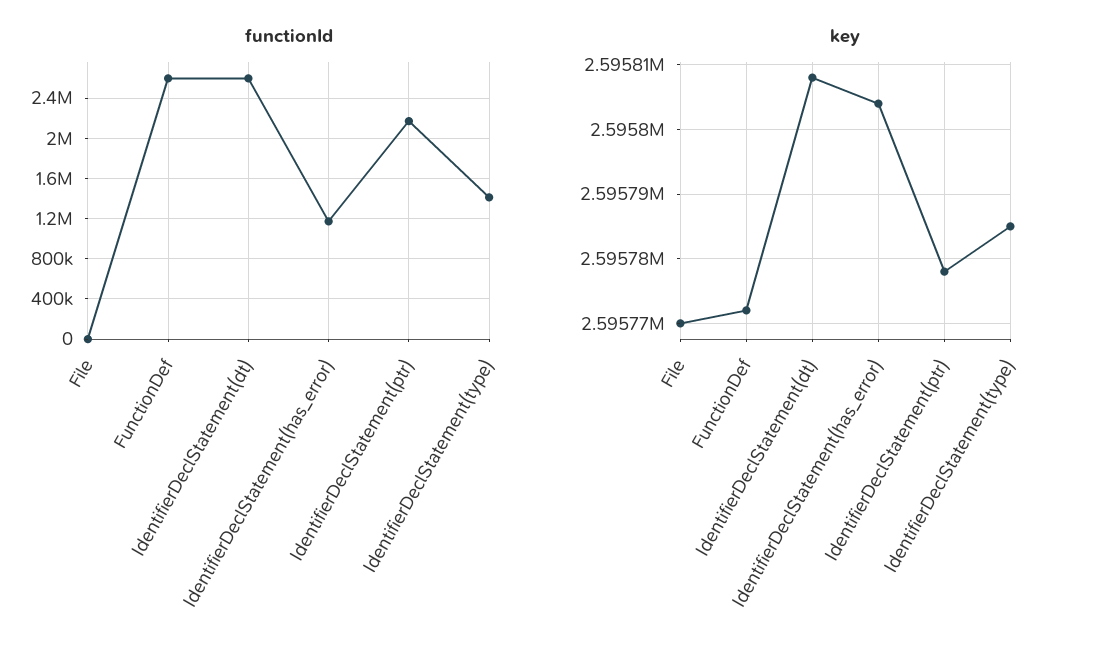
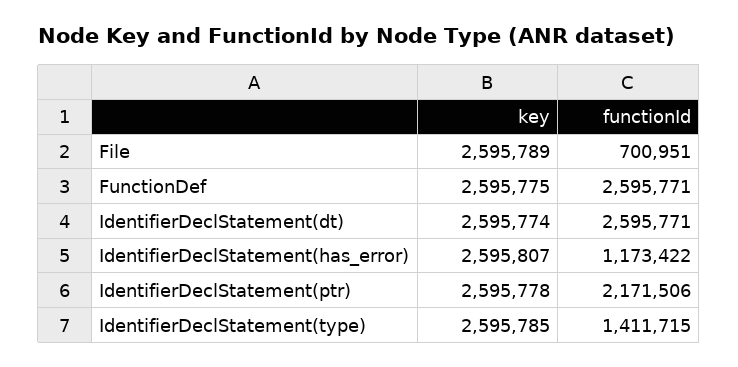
  {
    "functionId": {
-     "File": 0,
+     "File": 700951,
      "FunctionDef": 2595771,
      "IdentifierDeclStatement(dt)": 2595771,
      "IdentifierDeclStatement(has_error)": 1173422,
      "IdentifierDeclStatement(ptr)": 2171506,
      "IdentifierDeclStatement(type)": 1411715
    },
    "key": {
-     "File": 2595770,
+     "File": 2595789,
-     "FunctionDef": 2595772,
+     "FunctionDef": 2595775,
-     "IdentifierDeclStatement(dt)": 2595808,
+     "IdentifierDeclStatement(dt)": 2595774,
-     "IdentifierDeclStatement(has_error)": 2595804,
+     "IdentifierDeclStatement(has_error)": 2595807,
      "IdentifierDeclStatement(ptr)": 2595778,
      "IdentifierDeclStatement(type)": 2595785
    }
  }

